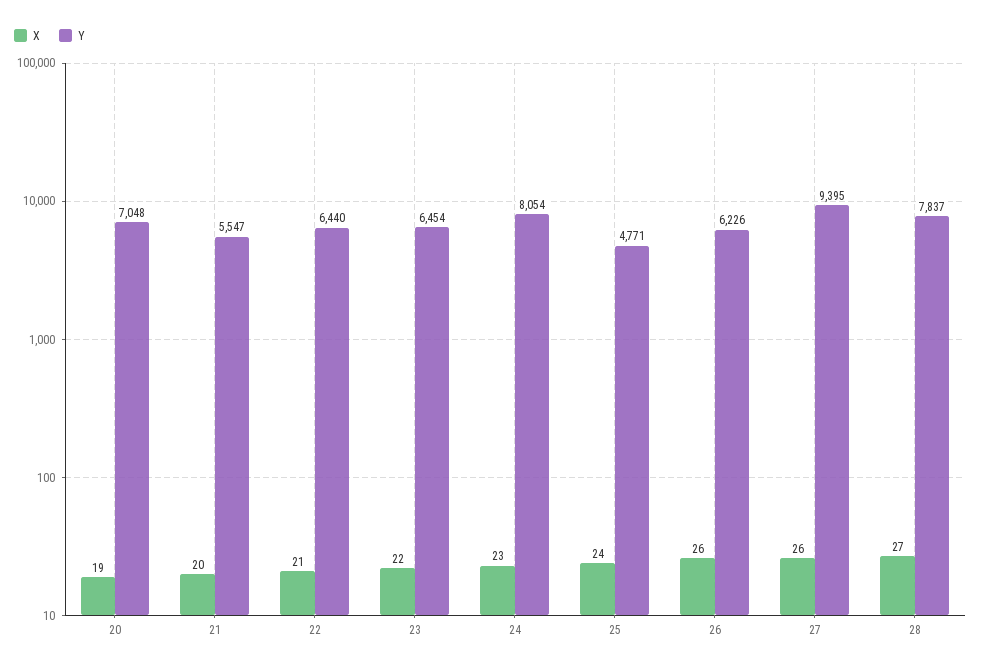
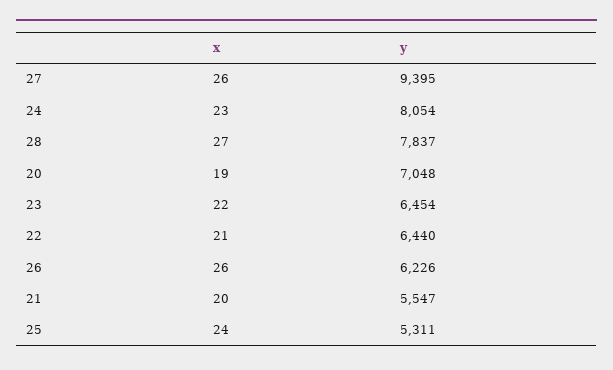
  {
    "X": {
      "20": 19,
      "21": 20,
      "22": 21,
      "23": 22,
      "24": 23,
      "25": 24,
      "26": 26,
      "27": 26,
      "28": 27
    },
    "Y": {
      "20": 7048,
      "21": 5547,
      "22": 6440,
      "23": 6454,
      "24": 8054,
-     "25": 4771,
+     "25": 5311,
      "26": 6226,
      "27": 9395,
      "28": 7837
    }
  }

